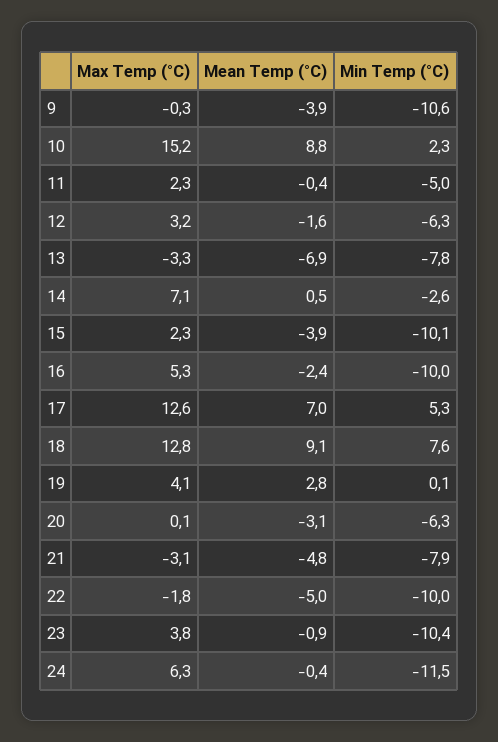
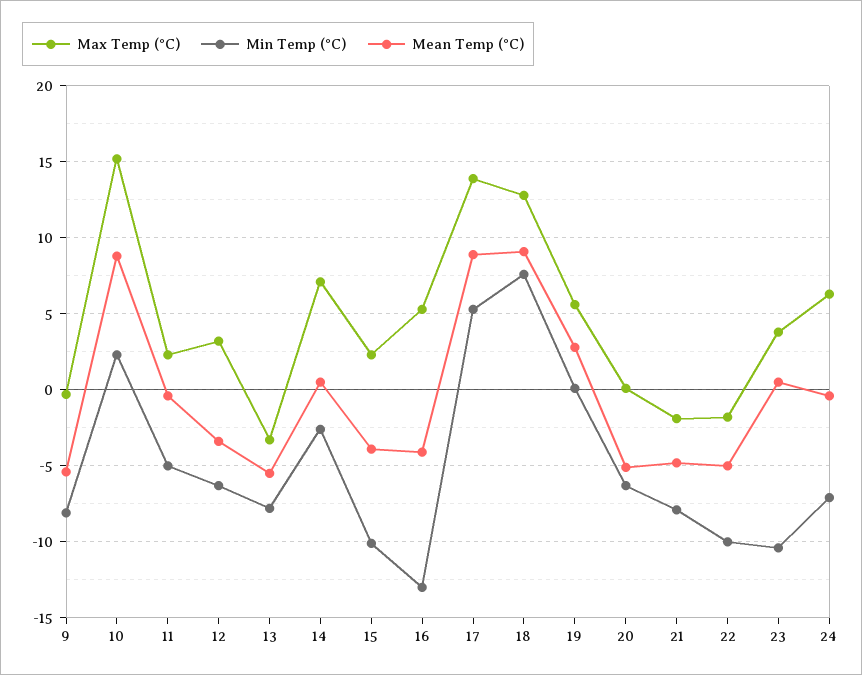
  {
    "Max Temp (°C)": {
      "9": -0.3,
      "10": 15.2,
      "11": 2.3,
      "12": 3.2,
      "13": -3.3,
      "14": 7.1,
      "15": 2.3,
      "16": 5.3,
-     "17": 12.6,
+     "17": 14,
      "18": 12.8,
-     "19": 4.1,
+     "19": 5.5,
      "20": 0.1,
-     "21": -3.1,
+     "21": -2,
      "22": -1.8,
      "23": 3.8,
      "24": 6.3
    },
    "Mean Temp (°C)": {
-     "9": -3.9,
+     "9": -5.5,
      "10": 8.8,
      "11": -0.4,
-     "12": -1.6,
+     "12": -3.5,
-     "13": -6.9,
+     "13": -5.5,
      "14": 0.5,
      "15": -3.9,
-     "16": -2.4,
+     "16": -4,
-     "17": 7,
+     "17": 9,
      "18": 9.1,
      "19": 2.8,
-     "20": -3.1,
+     "20": -5,
      "21": -4.8,
      "22": -5,
-     "23": -0.9,
+     "23": 0.5,
      "24": -0.4
    },
    "Min Temp (°C)": {
-     "9": -10.6,
+     "9": -8,
      "10": 2.3,
      "11": -5,
      "12": -6.3,
      "13": -7.8,
      "14": -2.6,
      "15": -10.1,
-     "16": -10,
+     "16": -13,
      "17": 5.3,
      "18": 7.6,
      "19": 0.1,
      "20": -6.3,
      "21": -7.9,
      "22": -10,
      "23": -10.4,
-     "24": -11.5
+     "24": -7
    }
  }

